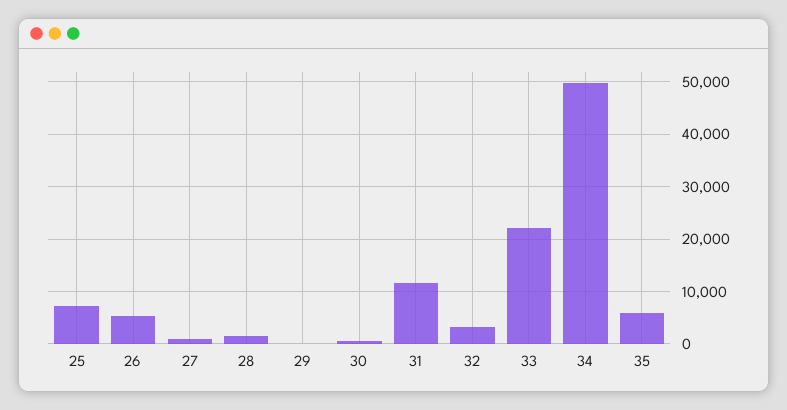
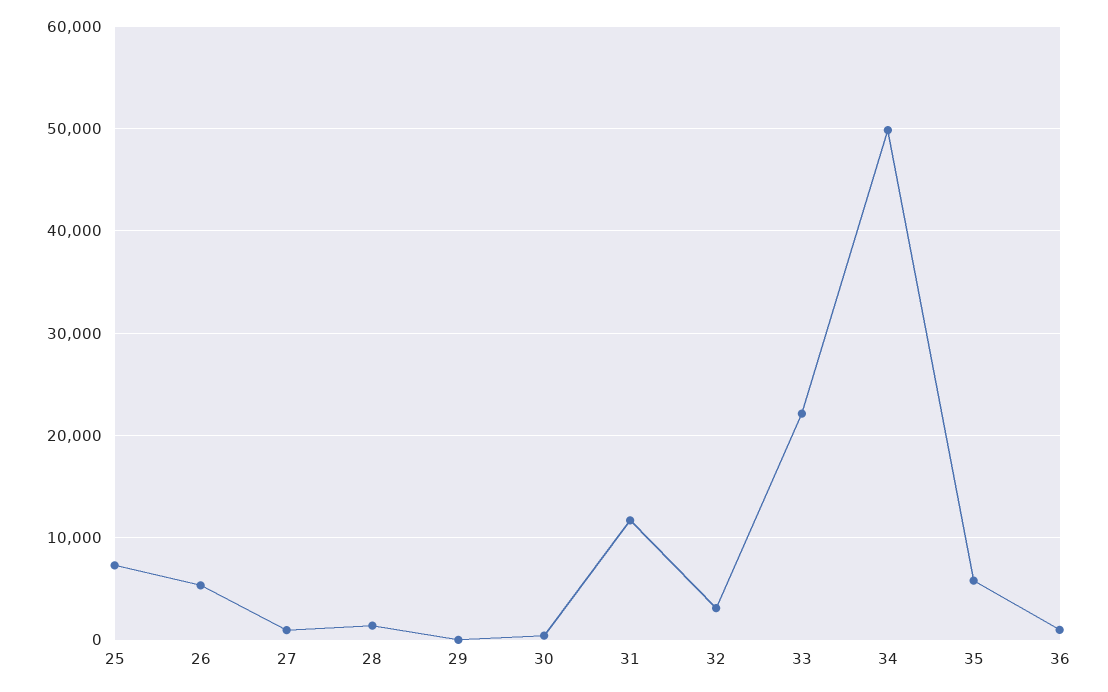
  {
    "25": 7000,
    "26": 5000,
    "27": 1000,
    "28": 1000,
    "29": 0,
    "30": 0,
    "31": 12000,
    "32": 3000,
    "33": 22000,
    "34": 50000,
-   "35": 6000
+   "35": 6000,
+   "36": 1000
  }

